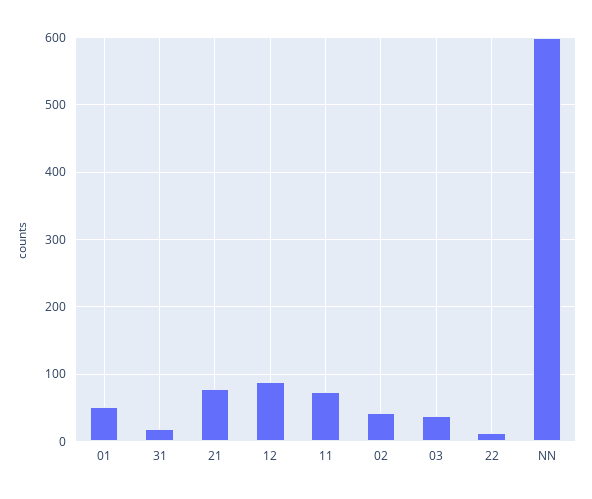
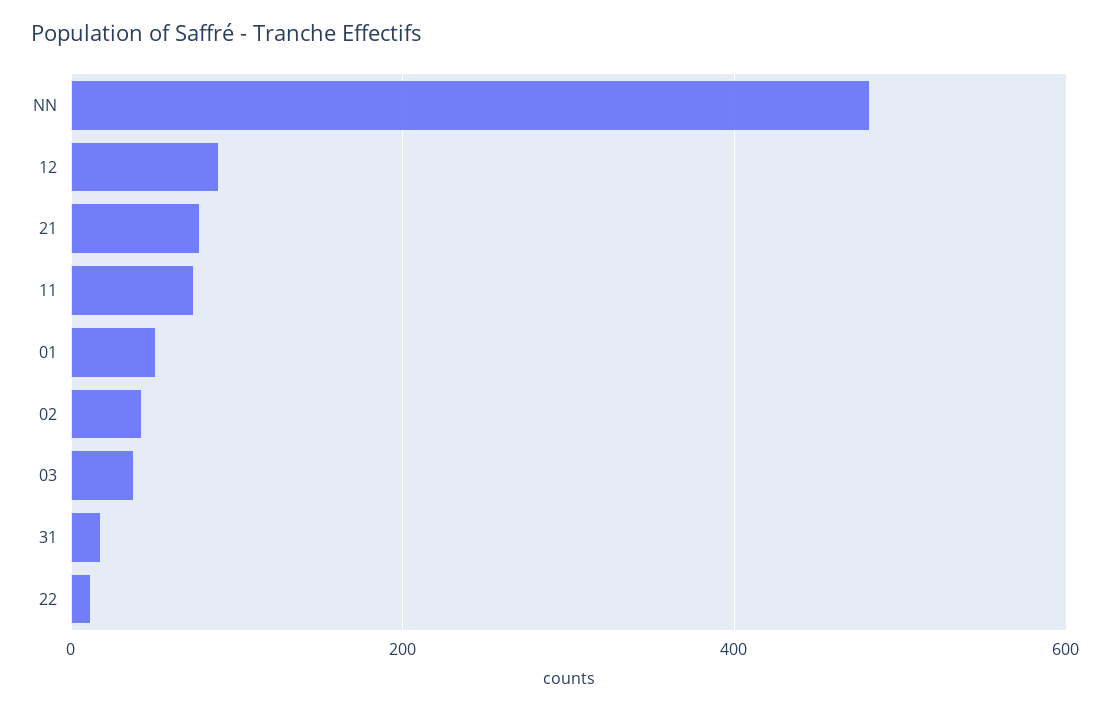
  {
    "01": 50,
    "31": 20,
    "21": 80,
    "12": 90,
    "11": 70,
    "02": 40,
    "03": 40,
    "22": 10,
-   "NN": 600
+   "NN": 480
  }

